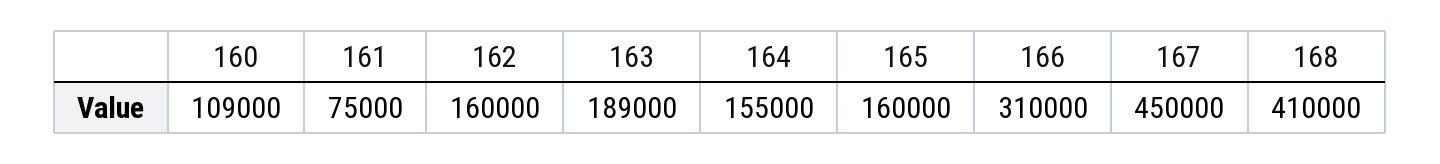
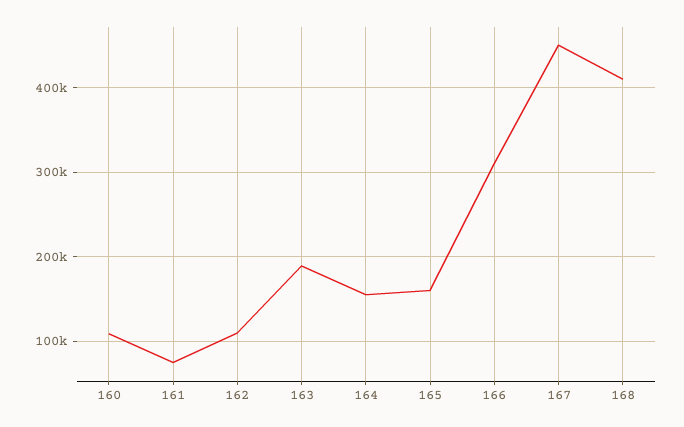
  {
    "160": 109000,
    "161": 75000,
-   "162": 160000,
+   "162": 110000,
    "163": 189000,
    "164": 155000,
    "165": 160000,
    "166": 310000,
    "167": 450000,
    "168": 410000
  }

